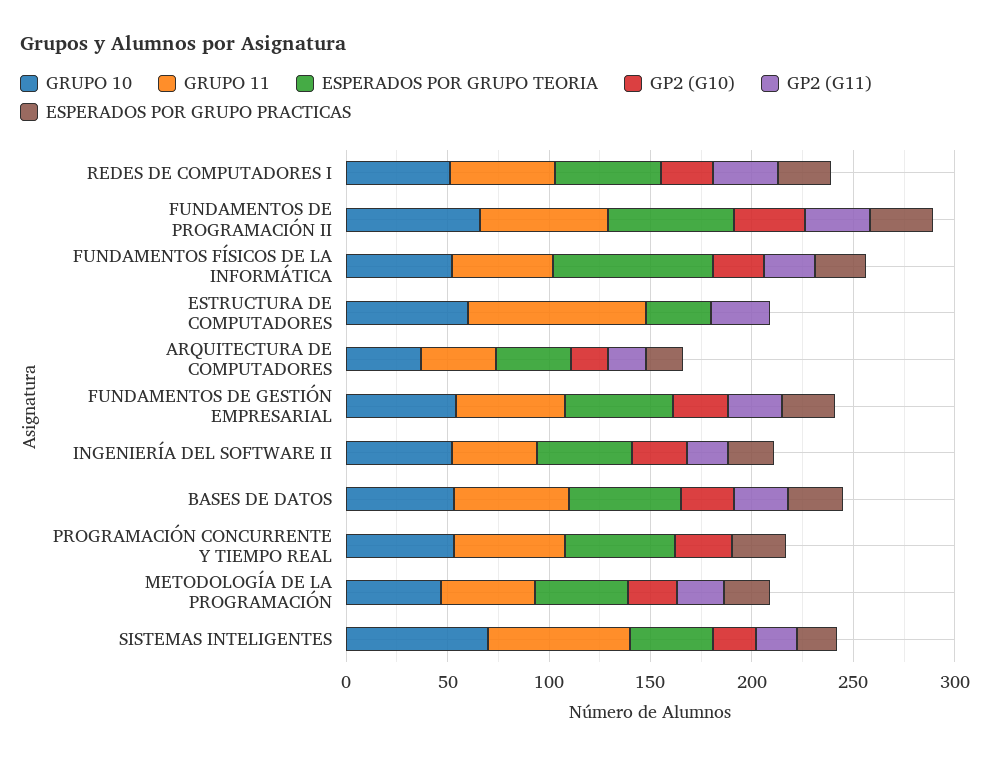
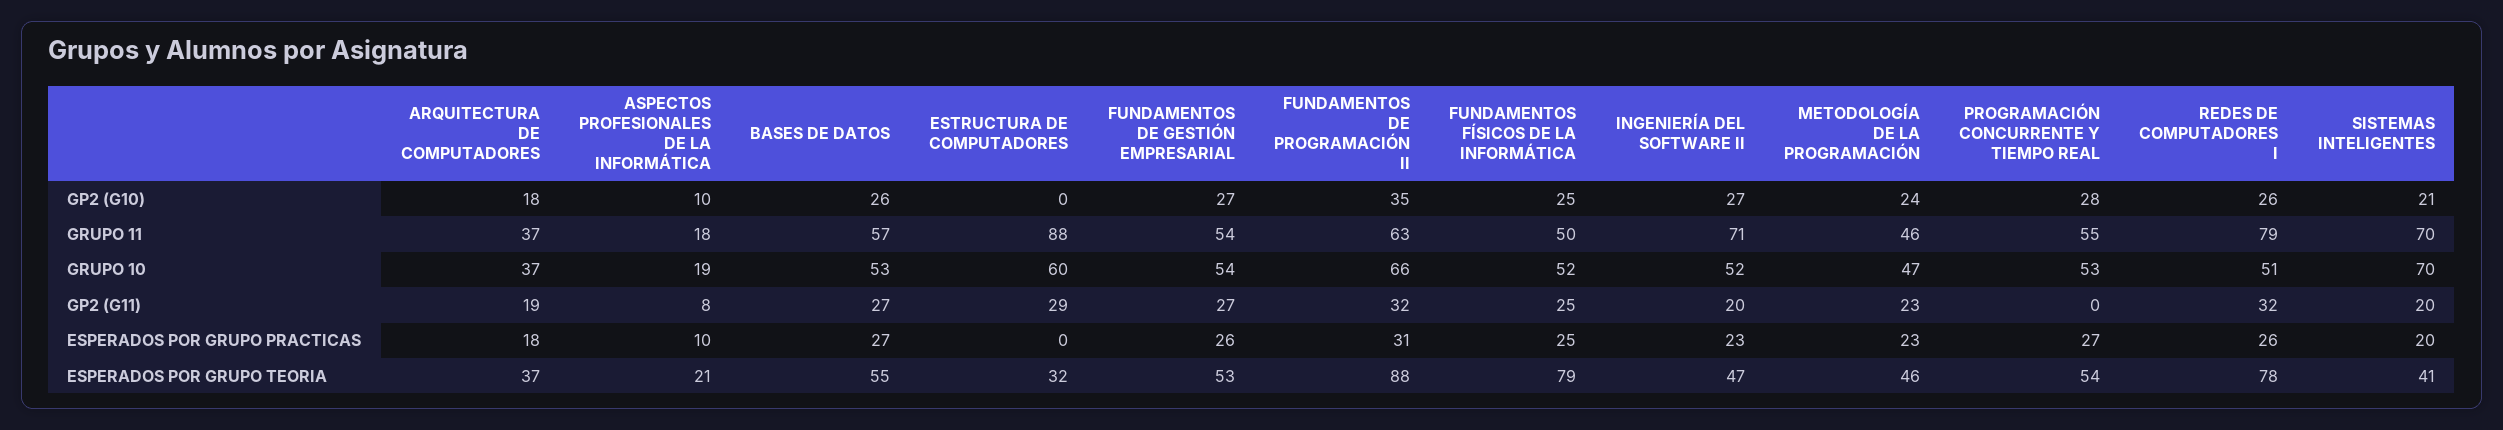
  {
    "GRUPO 10": {
      "REDES DE COMPUTADORES I": 51,
      "FUNDAMENTOS DE PROGRAMACIÓN II": 66,
      "FUNDAMENTOS FÍSICOS DE LA INFORMÁTICA": 52,
      "ESTRUCTURA DE COMPUTADORES": 60,
      "ARQUITECTURA DE COMPUTADORES": 37,
      "FUNDAMENTOS DE GESTIÓN EMPRESARIAL": 54,
      "INGENIERÍA DEL SOFTWARE II": 52,
      "BASES DE DATOS": 53,
      "PROGRAMACIÓN CONCURRENTE Y TIEMPO REAL": 53,
      "METODOLOGÍA DE LA PROGRAMACIÓN": 47,
-     "SISTEMAS INTELIGENTES": 70
+     "SISTEMAS INTELIGENTES": 70,
+     "ASPECTOS PROFESIONALES DE LA INFORMÁTICA": 19
    },
    "GRUPO 11": {
-     "REDES DE COMPUTADORES I": 50,
+     "REDES DE COMPUTADORES I": 79,
      "FUNDAMENTOS DE PROGRAMACIÓN II": 63,
      "FUNDAMENTOS FÍSICOS DE LA INFORMÁTICA": 50,
      "ESTRUCTURA DE COMPUTADORES": 88,
      "ARQUITECTURA DE COMPUTADORES": 37,
      "FUNDAMENTOS DE GESTIÓN EMPRESARIAL": 54,
-     "INGENIERÍA DEL SOFTWARE II": 40,
+     "INGENIERÍA DEL SOFTWARE II": 71,
      "BASES DE DATOS": 57,
      "PROGRAMACIÓN CONCURRENTE Y TIEMPO REAL": 55,
      "METODOLOGÍA DE LA PROGRAMACIÓN": 46,
-     "SISTEMAS INTELIGENTES": 70
+     "SISTEMAS INTELIGENTES": 70,
+     "ASPECTOS PROFESIONALES DE LA INFORMÁTICA": 18
    },
    "ESPERADOS POR GRUPO TEORIA": {
-     "REDES DE COMPUTADORES I": 50,
+     "REDES DE COMPUTADORES I": 78,
-     "FUNDAMENTOS DE PROGRAMACIÓN II": 60,
+     "FUNDAMENTOS DE PROGRAMACIÓN II": 88,
      "FUNDAMENTOS FÍSICOS DE LA INFORMÁTICA": 79,
      "ESTRUCTURA DE COMPUTADORES": 32,
      "ARQUITECTURA DE COMPUTADORES": 37,
      "FUNDAMENTOS DE GESTIÓN EMPRESARIAL": 53,
      "INGENIERÍA DEL SOFTWARE II": 47,
      "BASES DE DATOS": 55,
      "PROGRAMACIÓN CONCURRENTE Y TIEMPO REAL": 54,
      "METODOLOGÍA DE LA PROGRAMACIÓN": 46,
-     "SISTEMAS INTELIGENTES": 41
+     "SISTEMAS INTELIGENTES": 41,
+     "ASPECTOS PROFESIONALES DE LA INFORMÁTICA": 21
    },
    "GP2 (G10)": {
      "REDES DE COMPUTADORES I": 26,
      "FUNDAMENTOS DE PROGRAMACIÓN II": 35,
      "FUNDAMENTOS FÍSICOS DE LA INFORMÁTICA": 25,
      "ESTRUCTURA DE COMPUTADORES": 0,
      "ARQUITECTURA DE COMPUTADORES": 18,
      "FUNDAMENTOS DE GESTIÓN EMPRESARIAL": 27,
      "INGENIERÍA DEL SOFTWARE II": 27,
      "BASES DE DATOS": 26,
      "PROGRAMACIÓN CONCURRENTE Y TIEMPO REAL": 28,
      "METODOLOGÍA DE LA PROGRAMACIÓN": 24,
-     "SISTEMAS INTELIGENTES": 21
+     "SISTEMAS INTELIGENTES": 21,
+     "ASPECTOS PROFESIONALES DE LA INFORMÁTICA": 10
    },
    "GP2 (G11)": {
      "REDES DE COMPUTADORES I": 32,
      "FUNDAMENTOS DE PROGRAMACIÓN II": 32,
      "FUNDAMENTOS FÍSICOS DE LA INFORMÁTICA": 25,
      "ESTRUCTURA DE COMPUTADORES": 29,
      "ARQUITECTURA DE COMPUTADORES": 19,
      "FUNDAMENTOS DE GESTIÓN EMPRESARIAL": 27,
      "INGENIERÍA DEL SOFTWARE II": 20,
      "BASES DE DATOS": 27,
      "PROGRAMACIÓN CONCURRENTE Y TIEMPO REAL": 0,
      "METODOLOGÍA DE LA PROGRAMACIÓN": 23,
-     "SISTEMAS INTELIGENTES": 20
+     "SISTEMAS INTELIGENTES": 20,
+     "ASPECTOS PROFESIONALES DE LA INFORMÁTICA": 8
    },
    "ESPERADOS POR GRUPO PRACTICAS": {
      "REDES DE COMPUTADORES I": 26,
      "FUNDAMENTOS DE PROGRAMACIÓN II": 31,
      "FUNDAMENTOS FÍSICOS DE LA INFORMÁTICA": 25,
      "ESTRUCTURA DE COMPUTADORES": 0,
      "ARQUITECTURA DE COMPUTADORES": 18,
      "FUNDAMENTOS DE GESTIÓN EMPRESARIAL": 26,
      "INGENIERÍA DEL SOFTWARE II": 23,
      "BASES DE DATOS": 27,
      "PROGRAMACIÓN CONCURRENTE Y TIEMPO REAL": 27,
      "METODOLOGÍA DE LA PROGRAMACIÓN": 23,
-     "SISTEMAS INTELIGENTES": 20
+     "SISTEMAS INTELIGENTES": 20,
+     "ASPECTOS PROFESIONALES DE LA INFORMÁTICA": 10
    }
  }

